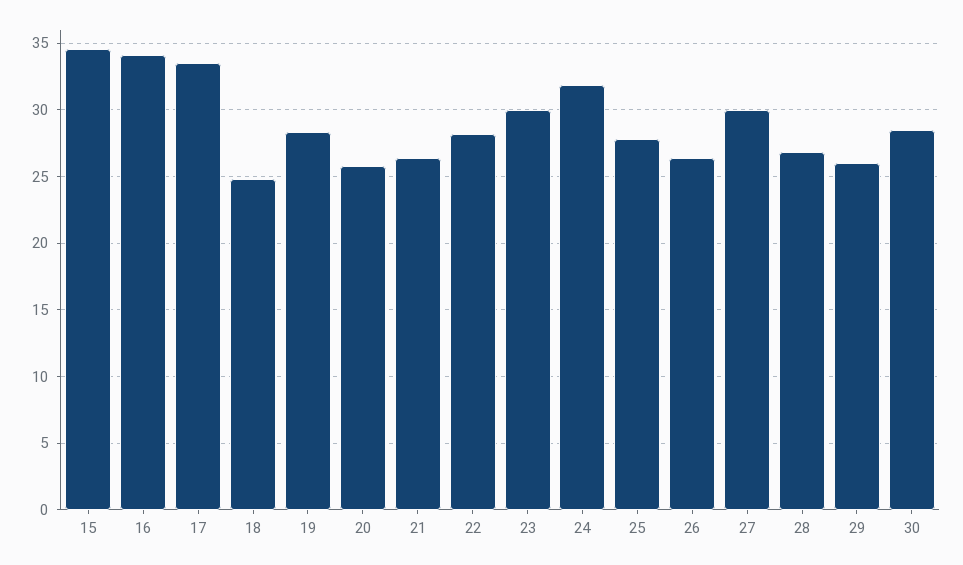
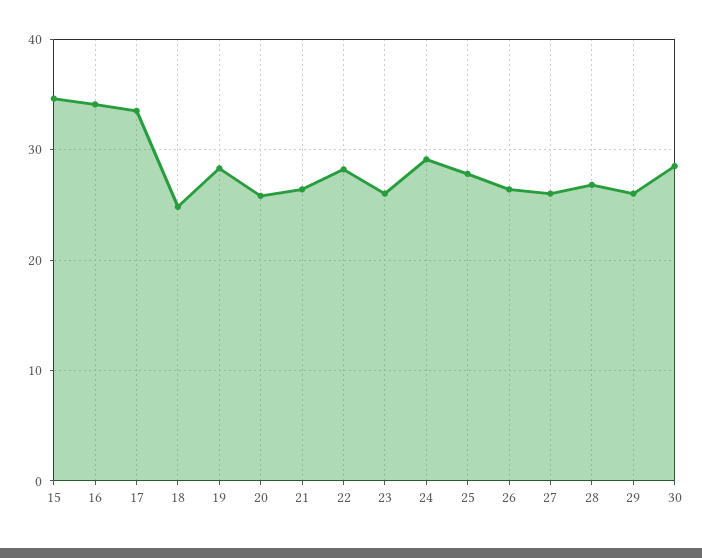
  {
    "15": 34.5,
    "16": 34,
    "17": 33.5,
    "18": 25,
    "19": 28.5,
    "20": 26,
    "21": 26.5,
    "22": 28,
-   "23": 30,
+   "23": 26,
-   "24": 32,
+   "24": 29,
    "25": 28,
    "26": 26.5,
-   "27": 30,
+   "27": 26,
    "28": 27,
    "29": 26,
    "30": 28.5
  }

